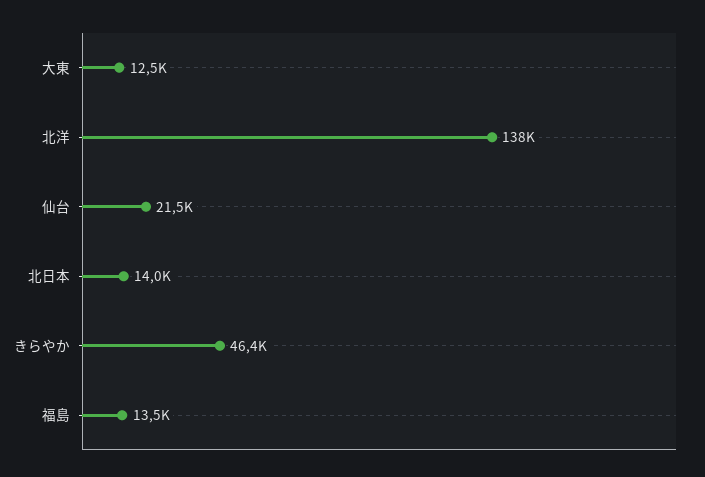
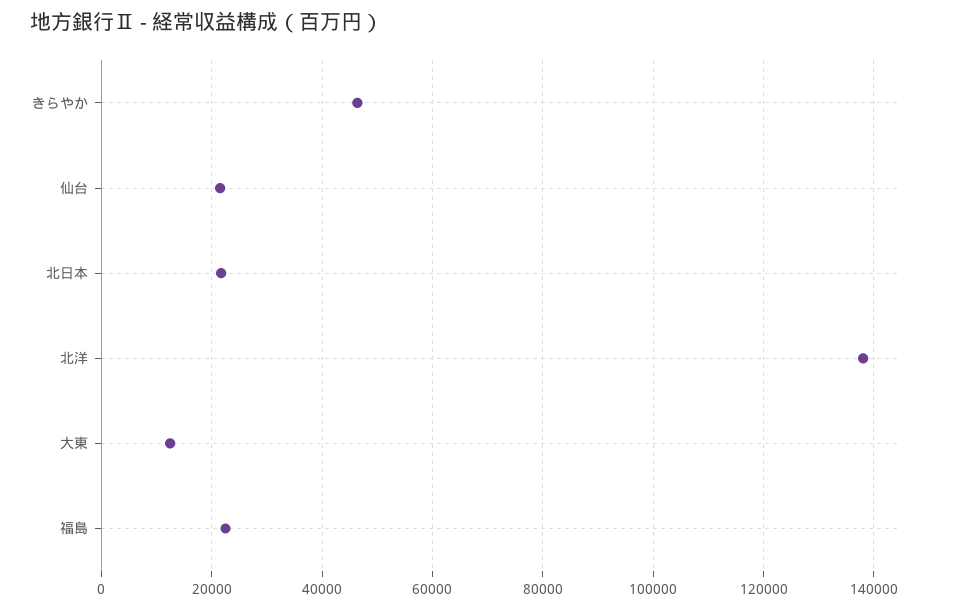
  {
    "大東": 12500,
    "北洋": 138000,
    "仙台": 21500,
-   "北日本": 14000,
+   "北日本": 22000,
    "きらやか": 46400,
-   "福島": 13500
+   "福島": 22000
  }

